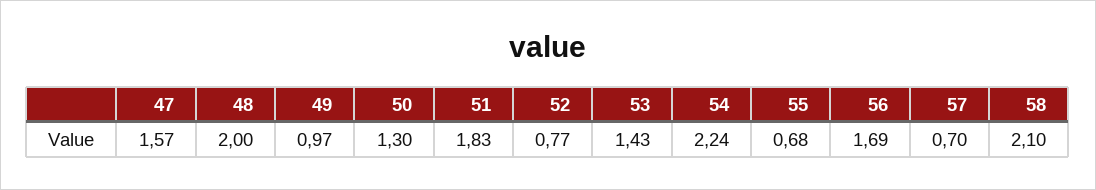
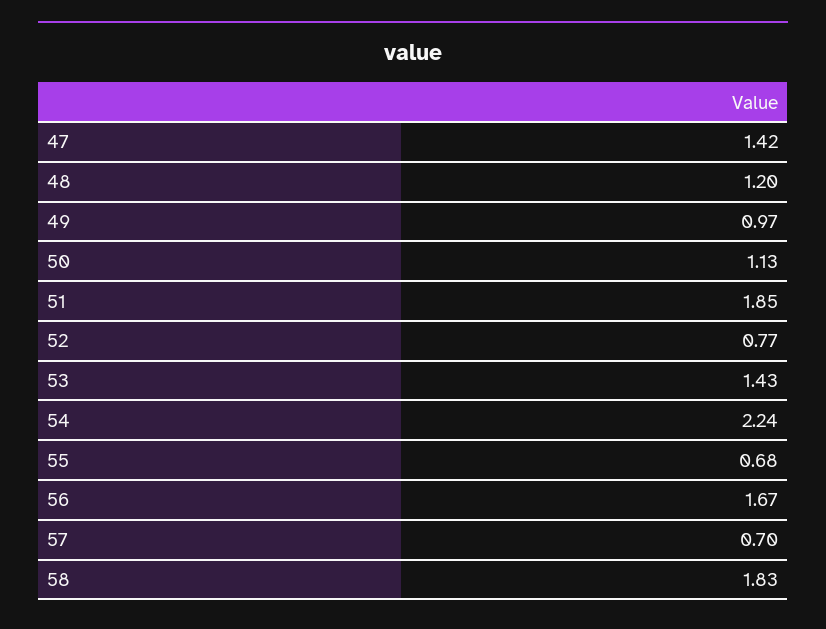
  {
-   "47": 1.57,
+   "47": 1.42,
-   "48": 2,
+   "48": 1.2,
    "49": 0.97,
-   "50": 1.3,
+   "50": 1.13,
-   "51": 1.83,
+   "51": 1.85,
    "52": 0.77,
    "53": 1.43,
    "54": 2.24,
    "55": 0.68,
-   "56": 1.69,
+   "56": 1.67,
    "57": 0.7,
-   "58": 2.1
+   "58": 1.83
  }

